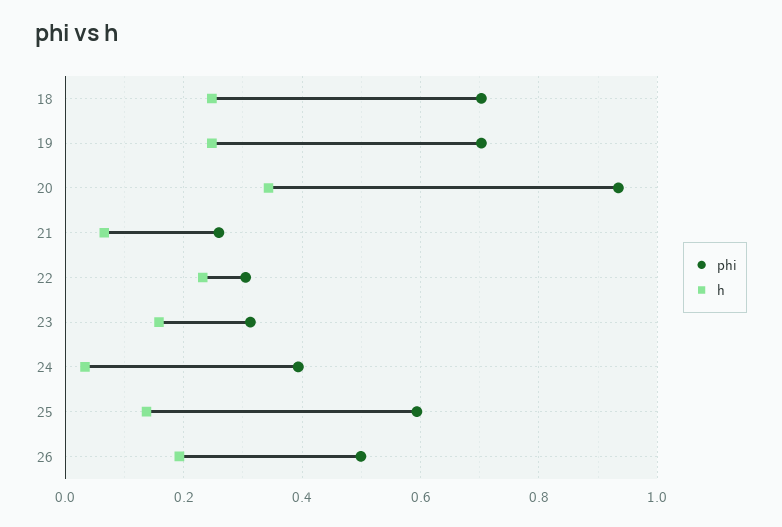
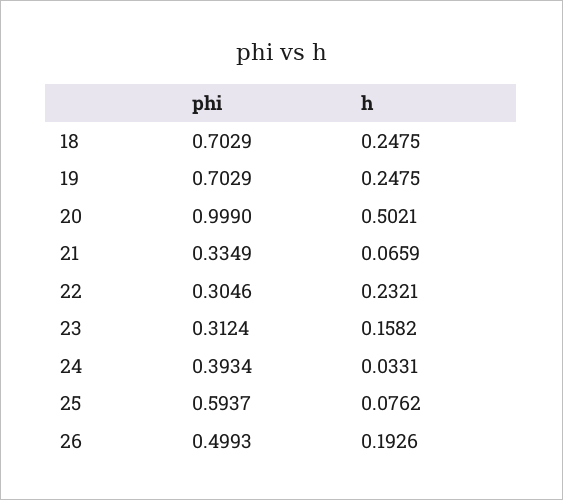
  {
    "phi": {
      "18": 0.7029,
      "19": 0.7029,
-     "20": 0.94,
+     "20": 0.999,
-     "21": 0.26,
+     "21": 0.3349,
      "22": 0.3046,
      "23": 0.3124,
      "24": 0.3934,
      "25": 0.5937,
      "26": 0.4993
    },
    "h": {
      "18": 0.2475,
      "19": 0.2475,
-     "20": 0.34,
+     "20": 0.5021,
      "21": 0.0659,
      "22": 0.2321,
      "23": 0.1582,
      "24": 0.0331,
-     "25": 0.14,
+     "25": 0.0762,
      "26": 0.1926
    }
  }

